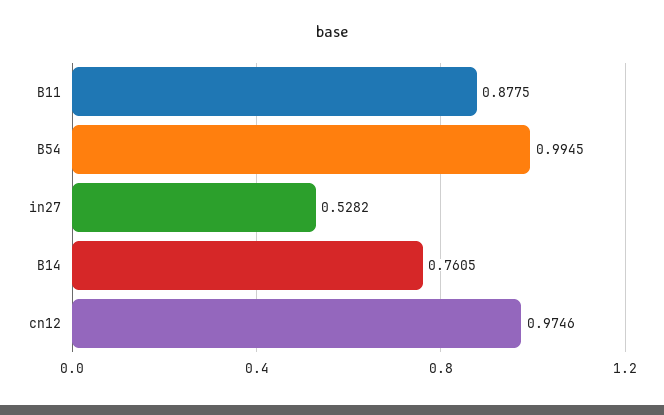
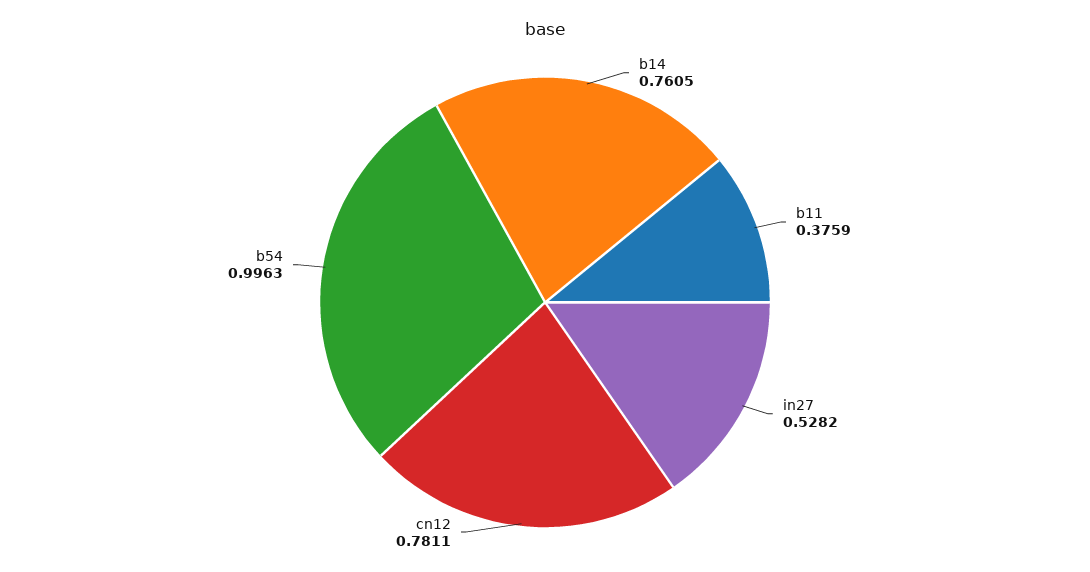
  {
-   "B11": 0.8775,
+   "B11": 0.3759,
-   "B54": 0.9945,
+   "B54": 0.9963,
    "in27": 0.5282,
    "B14": 0.7605,
-   "cn12": 0.9746
+   "cn12": 0.7811
  }

